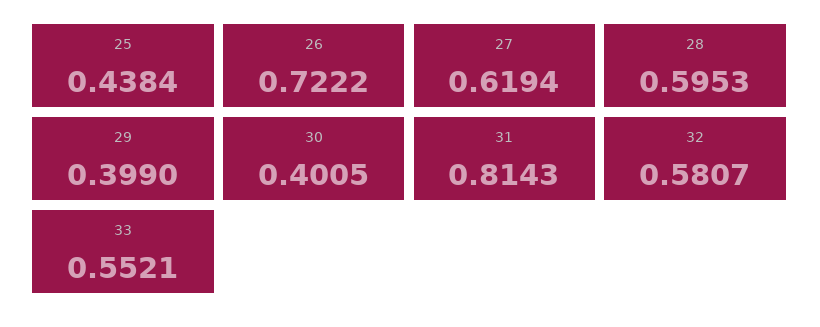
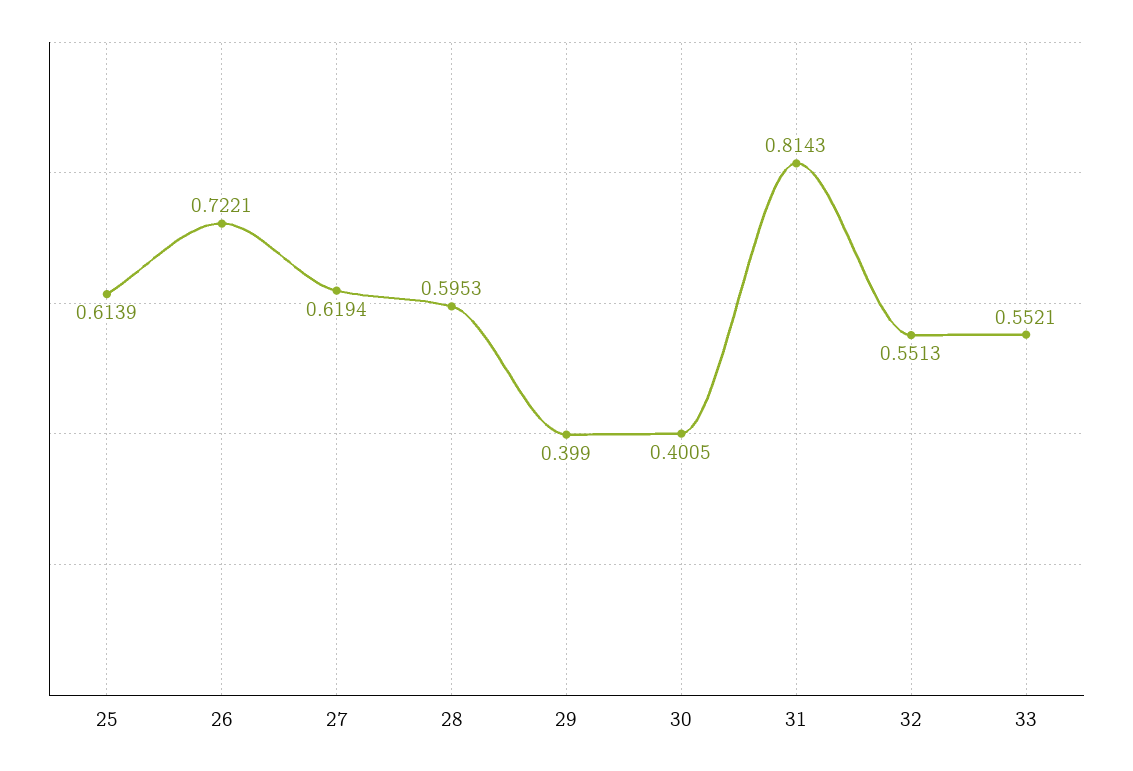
  {
-   "25": 0.4384,
+   "25": 0.6139,
-   "26": 0.7222,
+   "26": 0.7221,
    "27": 0.6194,
    "28": 0.5953,
    "29": 0.399,
    "30": 0.4005,
    "31": 0.8143,
-   "32": 0.5807,
+   "32": 0.5513,
    "33": 0.5521
  }

